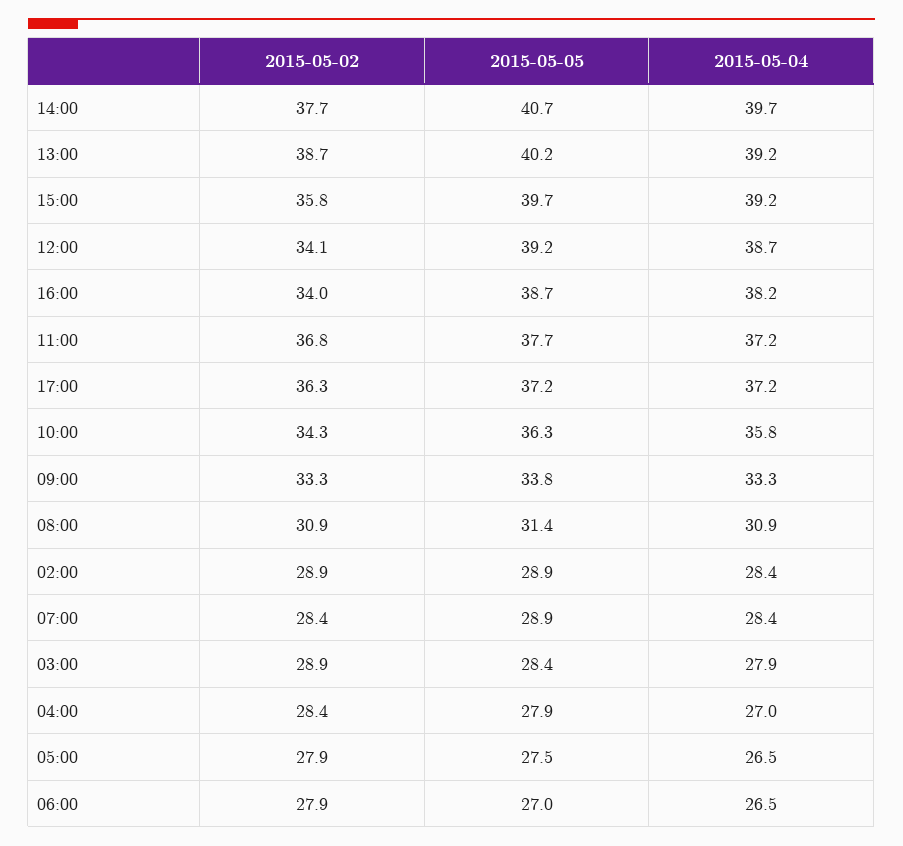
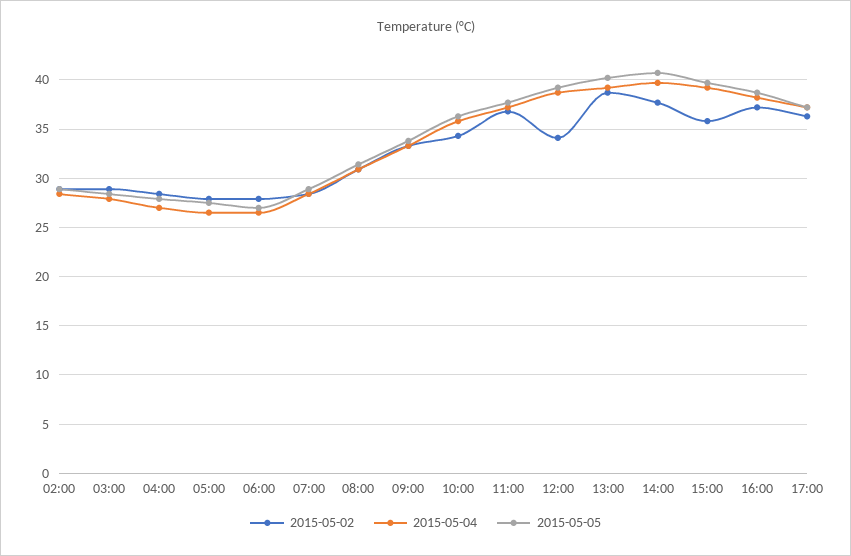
  {
    "2015-05-02": {
      "14:00": 37.7,
      "13:00": 38.7,
      "15:00": 35.8,
      "12:00": 34.1,
-     "16:00": 34,
+     "16:00": 37,
      "11:00": 36.8,
      "17:00": 36.3,
      "10:00": 34.3,
      "09:00": 33.3,
      "08:00": 30.9,
      "02:00": 28.9,
      "07:00": 28.4,
      "03:00": 28.9,
      "04:00": 28.4,
      "05:00": 27.9,
      "06:00": 27.9
    },
    "2015-05-05": {
      "14:00": 40.7,
      "13:00": 40.2,
      "15:00": 39.7,
      "12:00": 39.2,
      "16:00": 38.7,
      "11:00": 37.7,
      "17:00": 37.2,
      "10:00": 36.3,
      "09:00": 33.8,
      "08:00": 31.4,
      "02:00": 28.9,
      "07:00": 28.9,
      "03:00": 28.4,
      "04:00": 27.9,
      "05:00": 27.5,
      "06:00": 27
    },
    "2015-05-04": {
      "14:00": 39.7,
      "13:00": 39.2,
      "15:00": 39.2,
      "12:00": 38.7,
      "16:00": 38.2,
      "11:00": 37.2,
      "17:00": 37.2,
      "10:00": 35.8,
      "09:00": 33.3,
      "08:00": 30.9,
      "02:00": 28.4,
      "07:00": 28.4,
      "03:00": 27.9,
      "04:00": 27,
      "05:00": 26.5,
      "06:00": 26.5
    }
  }

